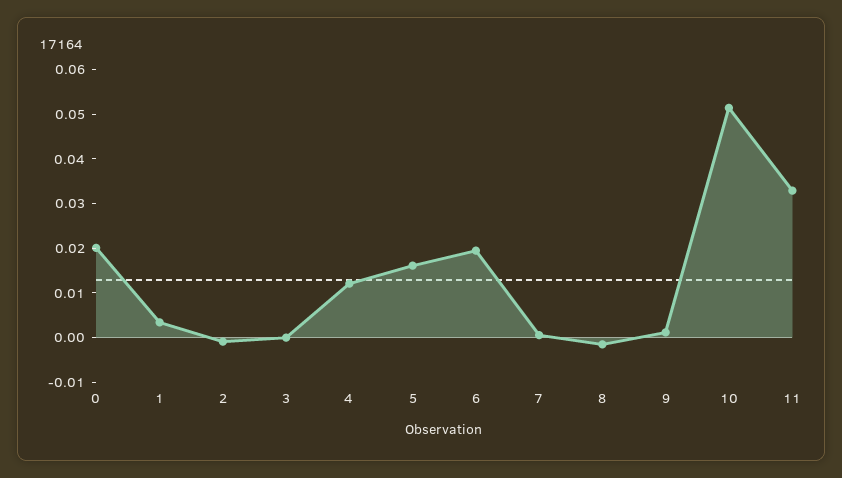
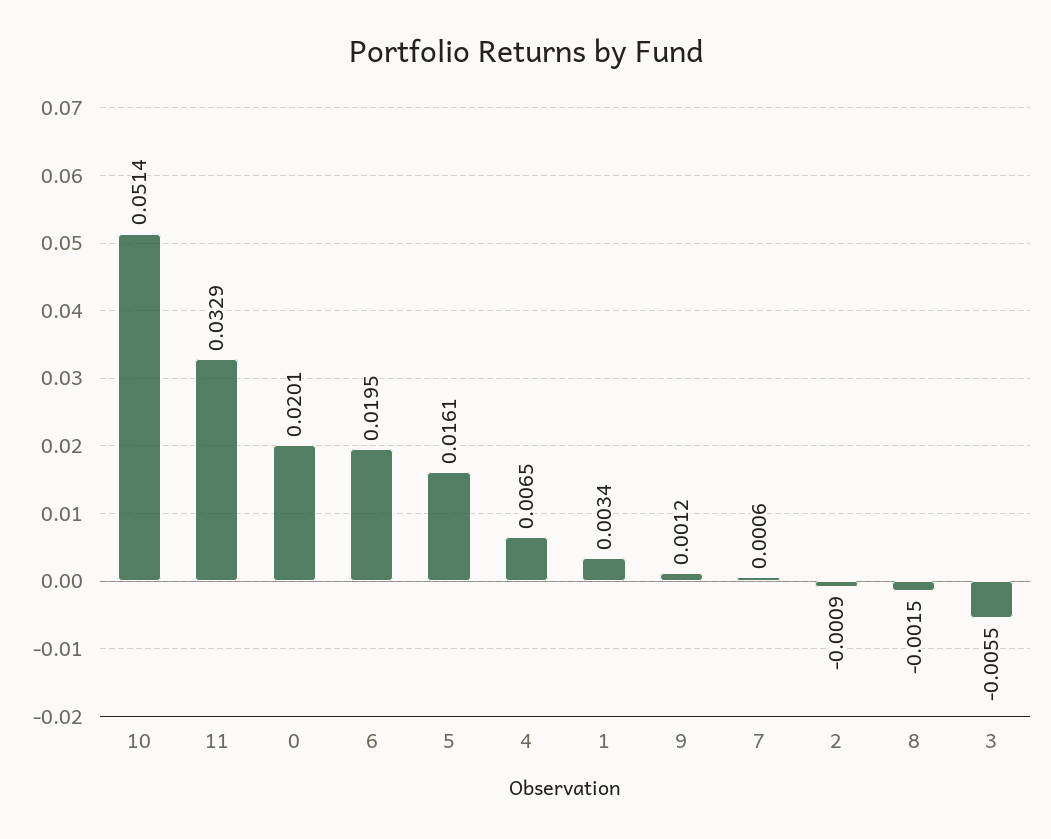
  {
    "0": 0.0201,
    "1": 0.0034,
    "2": -0.0009,
-   "3": 0,
+   "3": -0.0055,
-   "4": 0.012,
+   "4": 0.0065,
    "5": 0.0161,
    "6": 0.0195,
    "7": 0.0006,
    "8": -0.0015,
    "9": 0.0012,
    "10": 0.0514,
    "11": 0.0329
  }

